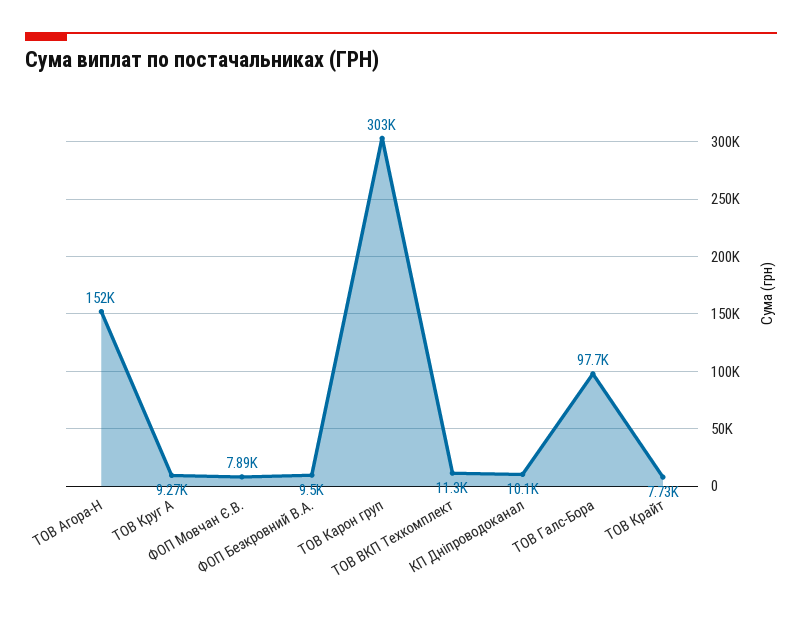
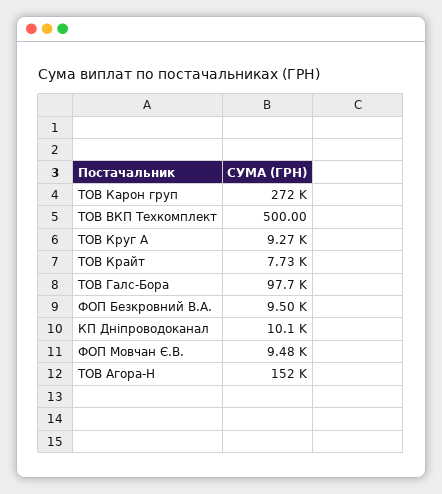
  {
    "ТОВ Агора-Н": 152000,
    "ТОВ Круг А": 9270,
-   "ФОП Мовчан Є.В.": 7890,
+   "ФОП Мовчан Є.В.": 9480,
    "ФОП Безкровний В.А.": 9500,
-   "ТОВ Карон груп": 303000,
+   "ТОВ Карон груп": 272000,
-   "ТОВ ВКП Техкомплект": 11300,
+   "ТОВ ВКП Техкомплект": 500,
    "КП Дніпроводоканал": 10100,
    "ТОВ Галс-Бора": 97700,
    "ТОВ Крайт": 7730
  }

